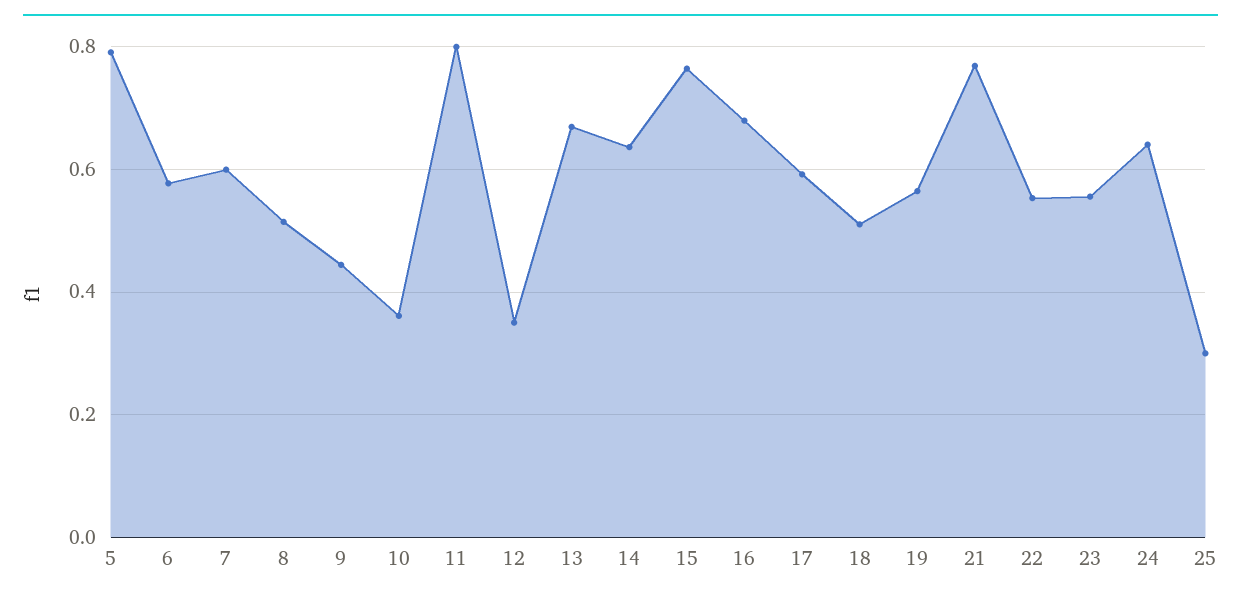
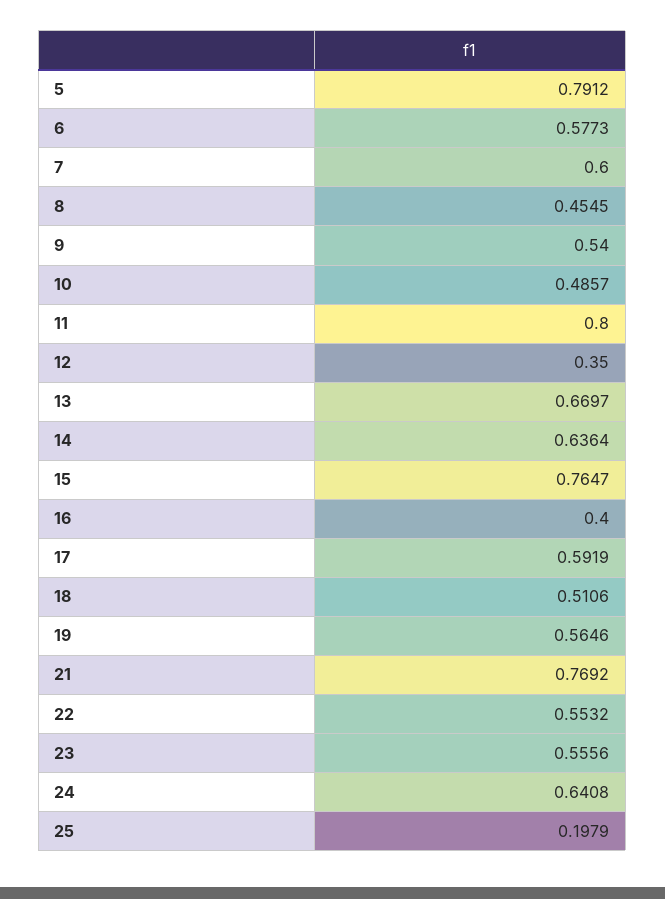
  {
    "5": 0.7912,
    "6": 0.5773,
    "7": 0.6,
-   "8": 0.52,
+   "8": 0.4545,
-   "9": 0.44,
+   "9": 0.54,
-   "10": 0.36,
+   "10": 0.4857,
    "11": 0.8,
    "12": 0.35,
    "13": 0.6697,
    "14": 0.6364,
    "15": 0.7647,
-   "16": 0.68,
+   "16": 0.4,
    "17": 0.5919,
    "18": 0.5106,
    "19": 0.5646,
    "21": 0.7692,
    "22": 0.5532,
    "23": 0.5556,
    "24": 0.6408,
-   "25": 0.3
+   "25": 0.1979
  }

